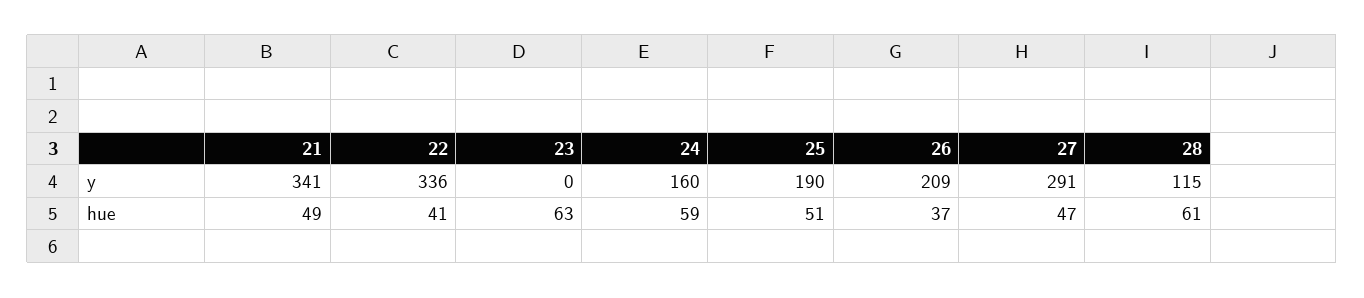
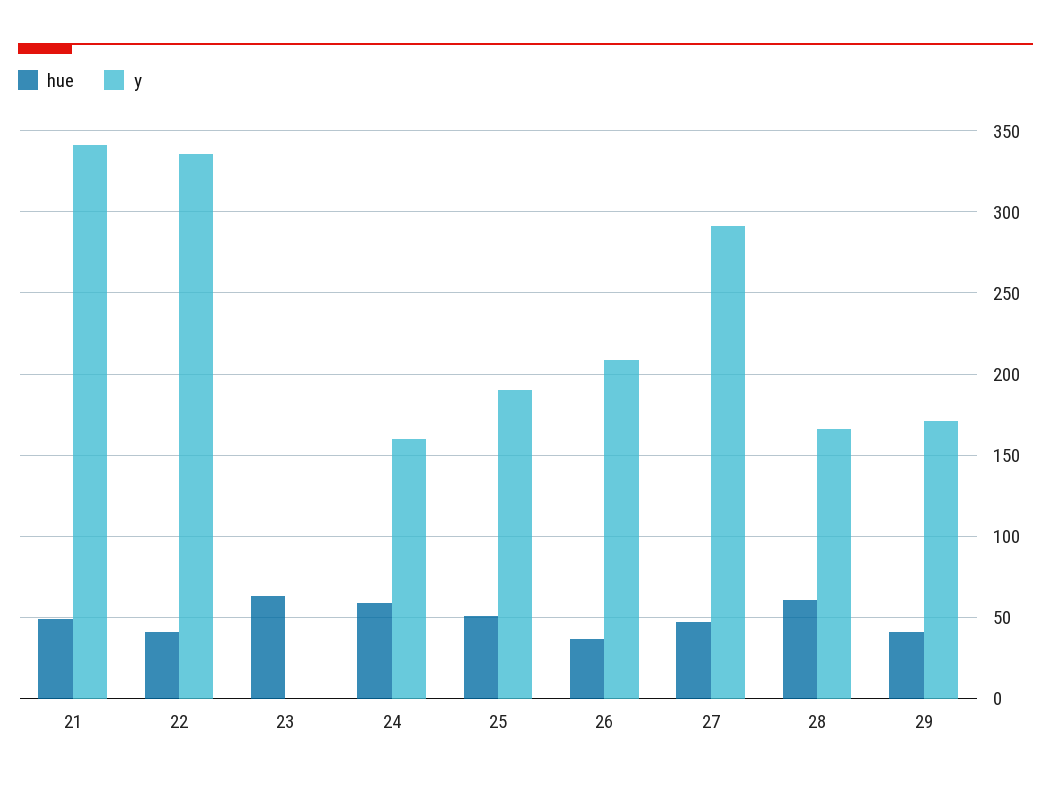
  {
    "y": {
      "21": 341,
      "22": 336,
      "23": 0,
      "24": 160,
      "25": 190,
      "26": 209,
      "27": 291,
-     "28": 115
+     "28": 165,
+     "29": 170
    },
    "hue": {
      "21": 49,
      "22": 41,
      "23": 63,
      "24": 59,
      "25": 51,
      "26": 37,
      "27": 47,
-     "28": 61
+     "28": 61,
+     "29": 40
    }
  }

